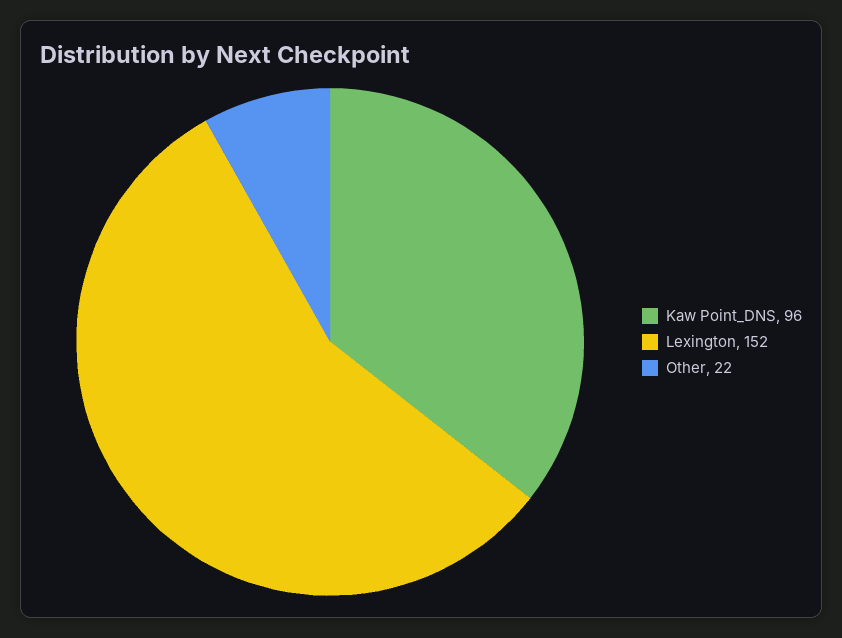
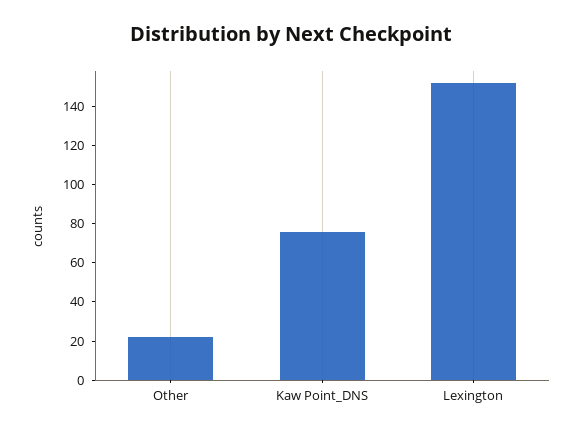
  {
-   "Kaw Point_DNS": 96,
+   "Kaw Point_DNS": 75,
    "Lexington": 152,
    "Other": 22
  }

